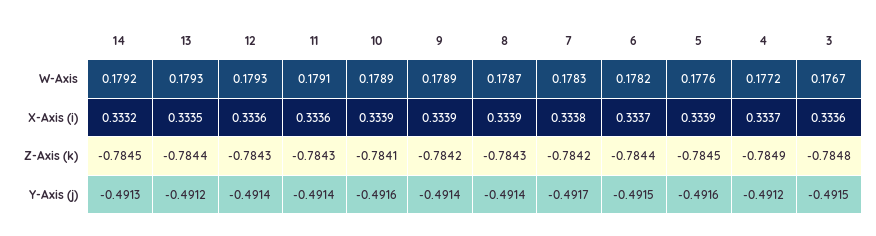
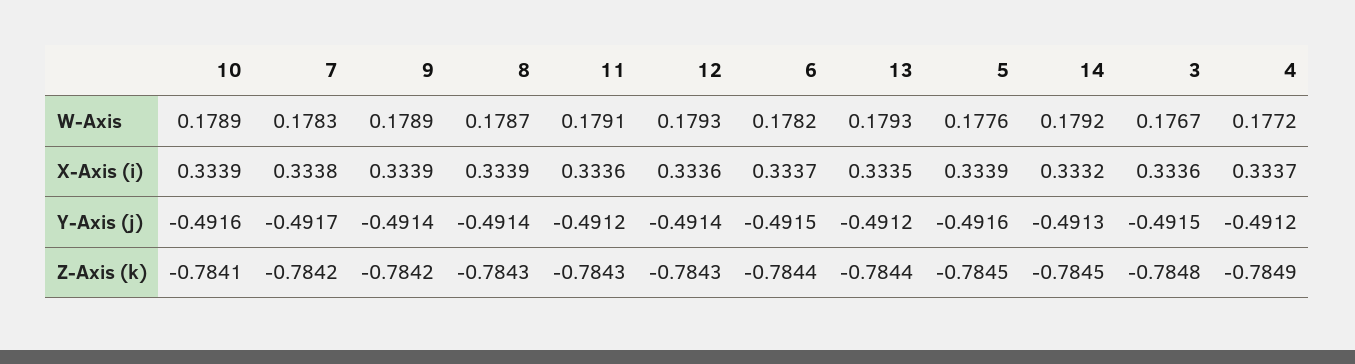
  {
    "14": {
      "W-Axis": 0.1792,
      "X-Axis (i)": 0.3332,
      "Z-Axis (k)": -0.7845,
      "Y-Axis (j)": -0.4913
    },
    "13": {
      "W-Axis": 0.1793,
      "X-Axis (i)": 0.3335,
      "Z-Axis (k)": -0.7844,
      "Y-Axis (j)": -0.4912
    },
    "12": {
      "W-Axis": 0.1793,
      "X-Axis (i)": 0.3336,
      "Z-Axis (k)": -0.7843,
      "Y-Axis (j)": -0.4914
    },
    "11": {
      "W-Axis": 0.1791,
      "X-Axis (i)": 0.3336,
      "Z-Axis (k)": -0.7843,
-     "Y-Axis (j)": -0.4914
+     "Y-Axis (j)": -0.4912
    },
    "10": {
      "W-Axis": 0.1789,
      "X-Axis (i)": 0.3339,
      "Z-Axis (k)": -0.7841,
      "Y-Axis (j)": -0.4916
    },
    "9": {
      "W-Axis": 0.1789,
      "X-Axis (i)": 0.3339,
      "Z-Axis (k)": -0.7842,
      "Y-Axis (j)": -0.4914
    },
    "8": {
      "W-Axis": 0.1787,
      "X-Axis (i)": 0.3339,
      "Z-Axis (k)": -0.7843,
      "Y-Axis (j)": -0.4914
    },
    "7": {
      "W-Axis": 0.1783,
      "X-Axis (i)": 0.3338,
      "Z-Axis (k)": -0.7842,
      "Y-Axis (j)": -0.4917
    },
    "6": {
      "W-Axis": 0.1782,
      "X-Axis (i)": 0.3337,
      "Z-Axis (k)": -0.7844,
      "Y-Axis (j)": -0.4915
    },
    "5": {
      "W-Axis": 0.1776,
      "X-Axis (i)": 0.3339,
      "Z-Axis (k)": -0.7845,
      "Y-Axis (j)": -0.4916
    },
    "4": {
      "W-Axis": 0.1772,
      "X-Axis (i)": 0.3337,
      "Z-Axis (k)": -0.7849,
      "Y-Axis (j)": -0.4912
    },
    "3": {
      "W-Axis": 0.1767,
      "X-Axis (i)": 0.3336,
      "Z-Axis (k)": -0.7848,
      "Y-Axis (j)": -0.4915
    }
  }

